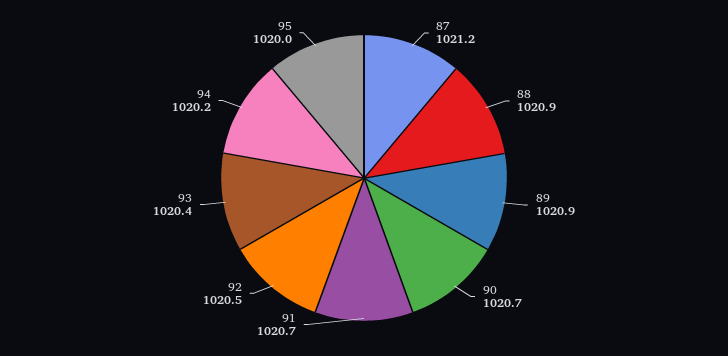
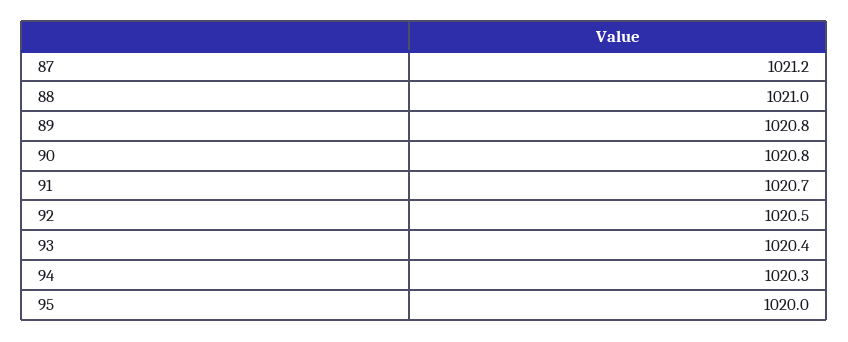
  {
    "87": 1021.2,
-   "88": 1020.9,
+   "88": 1021,
-   "89": 1020.9,
+   "89": 1020.8,
-   "90": 1020.7,
+   "90": 1020.8,
    "91": 1020.7,
    "92": 1020.5,
    "93": 1020.4,
-   "94": 1020.2,
+   "94": 1020.3,
    "95": 1020
  }

